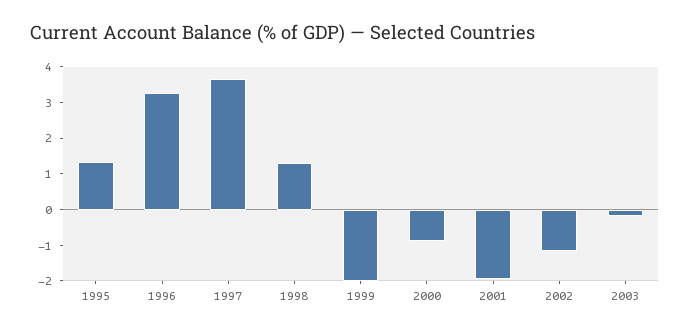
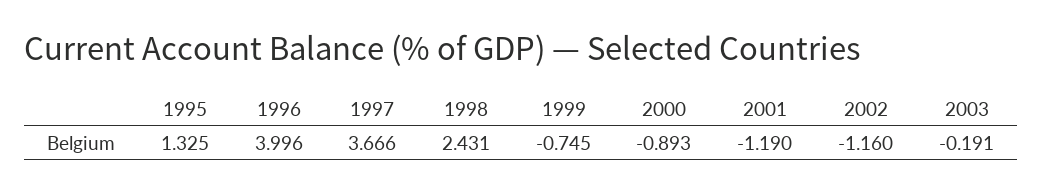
  {
    "1995": 1.325,
-   "1996": 3.25,
+   "1996": 3.996,
    "1997": 3.666,
-   "1998": 1.25,
+   "1998": 2.431,
-   "1999": -2,
+   "1999": -0.745,
    "2000": -0.893,
-   "2001": -2,
+   "2001": -1.19,
    "2002": -1.16,
    "2003": -0.191
  }

